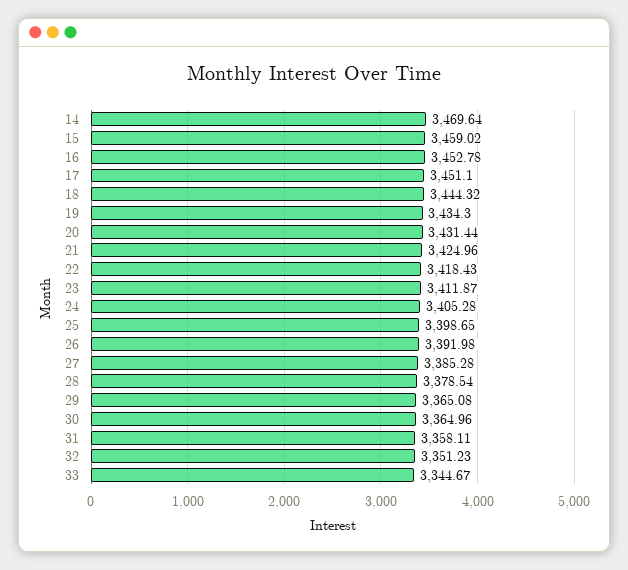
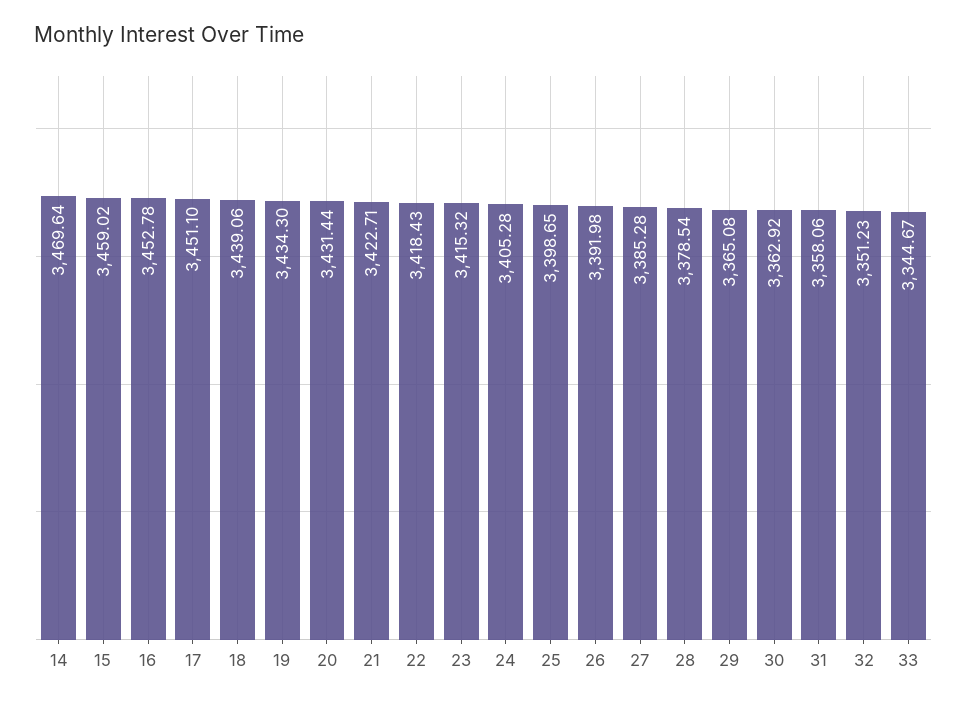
  {
    "14": 3469.64,
    "15": 3459.02,
    "16": 3452.78,
    "17": 3451.1,
-   "18": 3444.32,
+   "18": 3439.06,
    "19": 3434.3,
    "20": 3431.44,
-   "21": 3424.96,
+   "21": 3422.71,
    "22": 3418.43,
-   "23": 3411.87,
+   "23": 3415.32,
    "24": 3405.28,
    "25": 3398.65,
    "26": 3391.98,
    "27": 3385.28,
    "28": 3378.54,
    "29": 3365.08,
-   "30": 3364.96,
+   "30": 3362.92,
-   "31": 3358.11,
+   "31": 3358.06,
    "32": 3351.23,
    "33": 3344.67
  }

